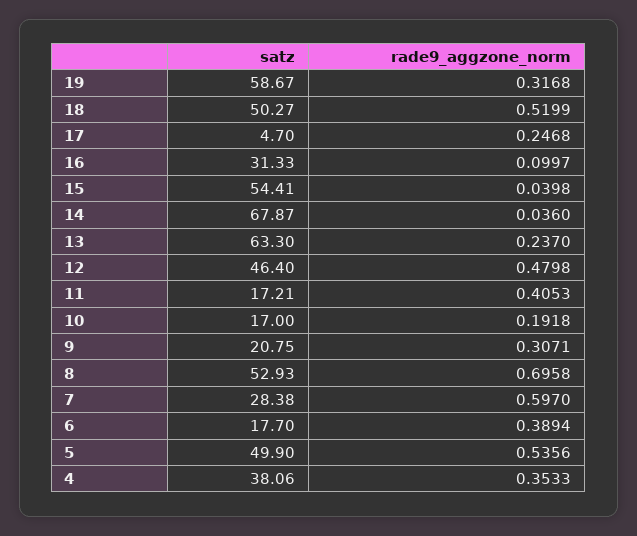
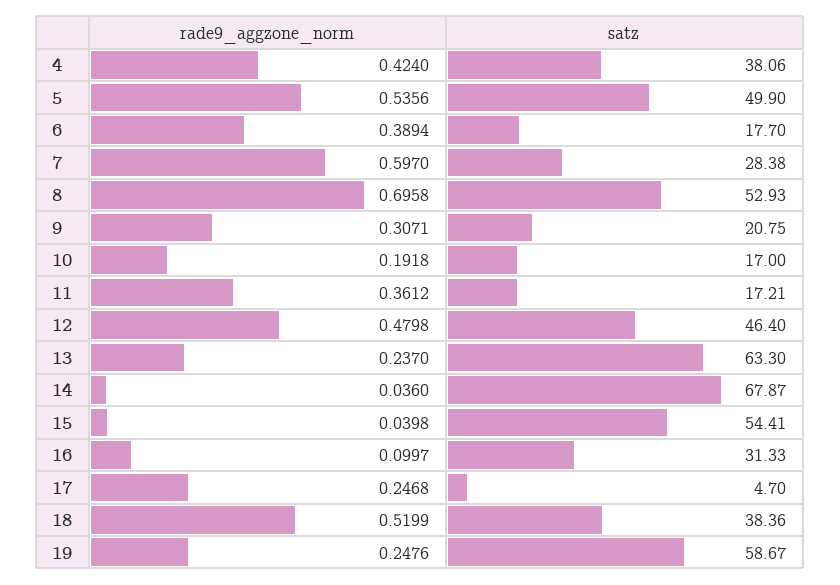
  {
    "satz": {
      "19": 58.67,
-     "18": 50.27,
+     "18": 38.36,
      "17": 4.7,
      "16": 31.33,
      "15": 54.41,
      "14": 67.87,
      "13": 63.3,
      "12": 46.4,
      "11": 17.21,
      "10": 17,
      "9": 20.75,
      "8": 52.93,
      "7": 28.38,
      "6": 17.7,
      "5": 49.9,
      "4": 38.06
    },
    "rade9_aggzone_norm": {
-     "19": 0.3168,
+     "19": 0.2476,
      "18": 0.5199,
      "17": 0.2468,
      "16": 0.0997,
      "15": 0.0398,
      "14": 0.036,
      "13": 0.237,
      "12": 0.4798,
-     "11": 0.4053,
+     "11": 0.3612,
      "10": 0.1918,
      "9": 0.3071,
      "8": 0.6958,
      "7": 0.597,
      "6": 0.3894,
      "5": 0.5356,
-     "4": 0.3533
+     "4": 0.424
    }
  }

